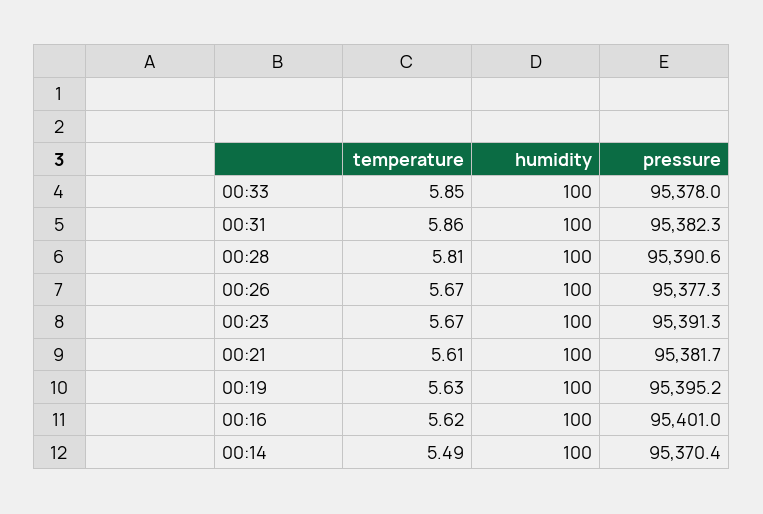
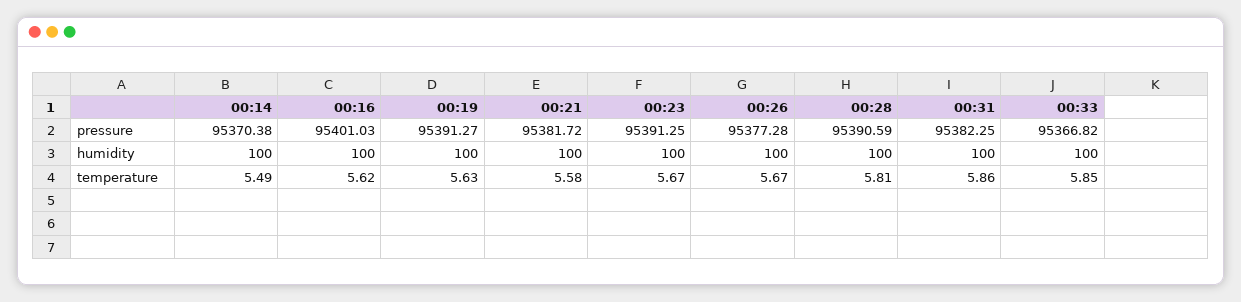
  {
    "temperature": {
      "00:33": 5.85,
      "00:31": 5.86,
      "00:28": 5.81,
      "00:26": 5.67,
      "00:23": 5.67,
-     "00:21": 5.61,
+     "00:21": 5.58,
      "00:19": 5.63,
      "00:16": 5.62,
      "00:14": 5.49
    },
    "humidity": {
      "00:33": 100,
      "00:31": 100,
      "00:28": 100,
      "00:26": 100,
      "00:23": 100,
      "00:21": 100,
      "00:19": 100,
      "00:16": 100,
      "00:14": 100
    },
    "pressure": {
-     "00:33": 95378,
+     "00:33": 95366.82,
      "00:31": 95382.25,
      "00:28": 95390.59,
      "00:26": 95377.28,
      "00:23": 95391.25,
      "00:21": 95381.72,
-     "00:19": 95395.2,
+     "00:19": 95391.27,
      "00:16": 95401.03,
      "00:14": 95370.38
    }
  }

